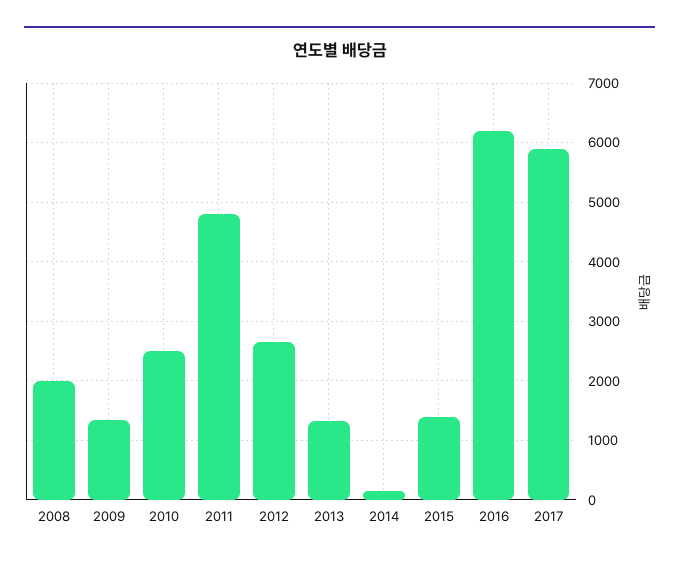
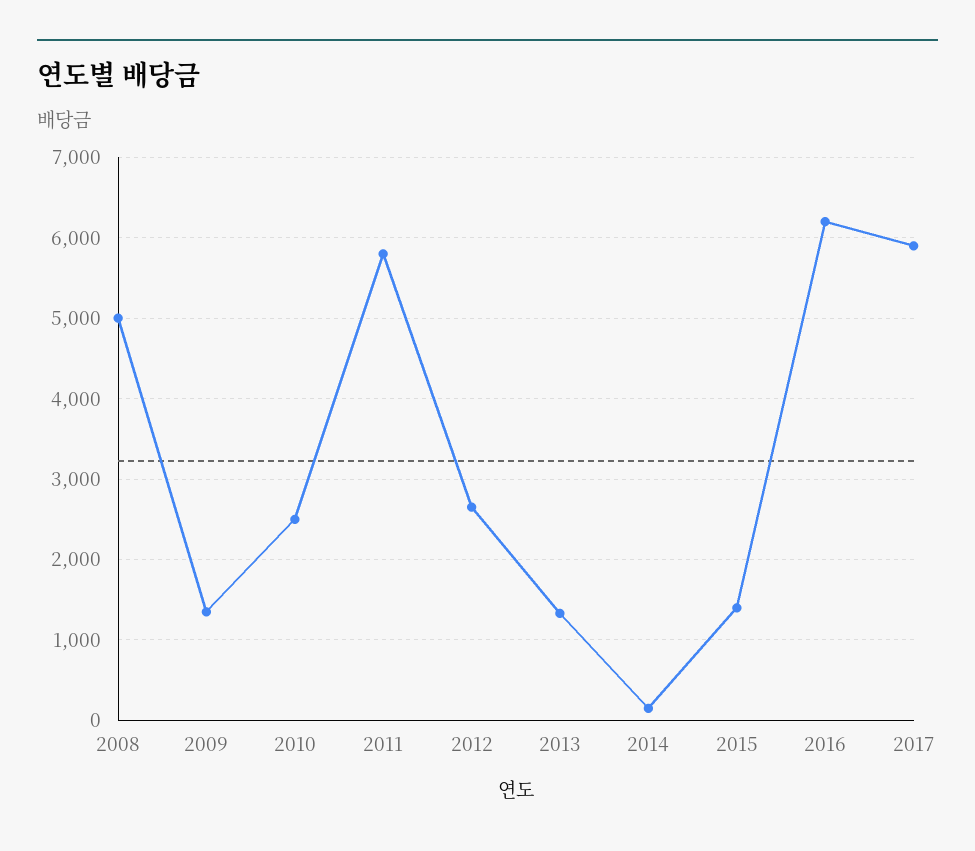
  {
-   "2008": 2000,
+   "2008": 5000,
    "2009": 1400,
    "2010": 2500,
-   "2011": 4800,
+   "2011": 5800,
    "2012": 2700,
    "2013": 1300,
    "2014": 200,
    "2015": 1400,
    "2016": 6200,
    "2017": 5900
  }

